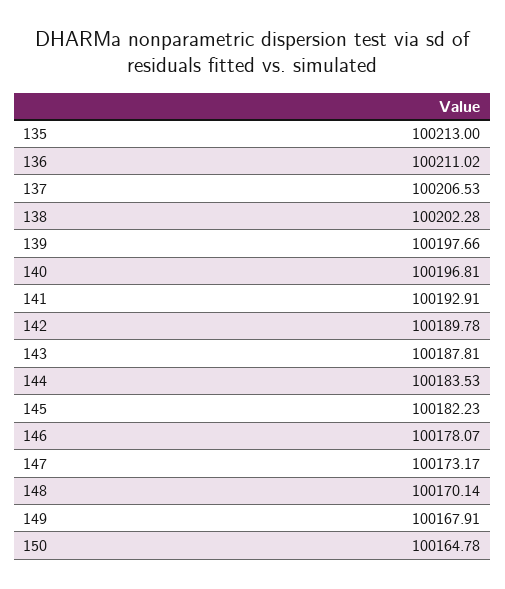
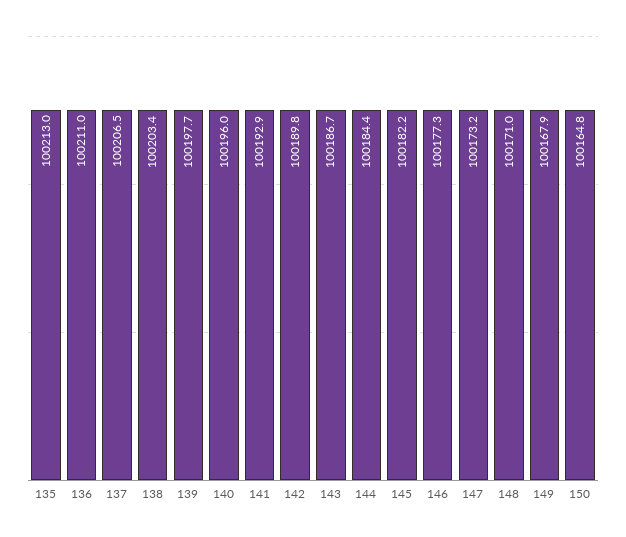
  {
    "135": 100213,
    "136": 100211.02,
    "137": 100206.53,
-   "138": 100202.28,
+   "138": 100203.4,
    "139": 100197.66,
-   "140": 100196.81,
+   "140": 100196,
    "141": 100192.91,
    "142": 100189.78,
-   "143": 100187.81,
+   "143": 100186.7,
-   "144": 100183.53,
+   "144": 100184.4,
    "145": 100182.23,
-   "146": 100178.07,
+   "146": 100177.3,
    "147": 100173.17,
-   "148": 100170.14,
+   "148": 100171,
    "149": 100167.91,
    "150": 100164.78
  }

